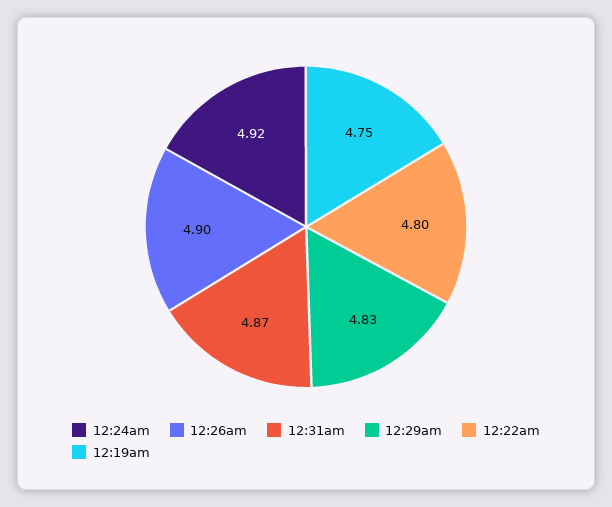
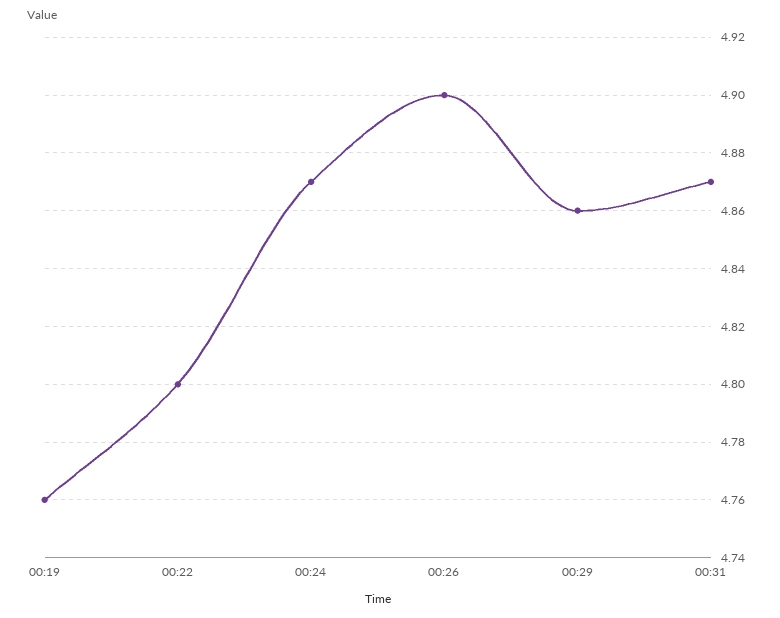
  {
-   "12:24am": 4.92,
+   "12:24am": 4.87,
    "12:26am": 4.9,
    "12:31am": 4.87,
-   "12:29am": 4.83,
+   "12:29am": 4.86,
    "12:22am": 4.8,
-   "12:19am": 4.75
+   "12:19am": 4.76
  }

